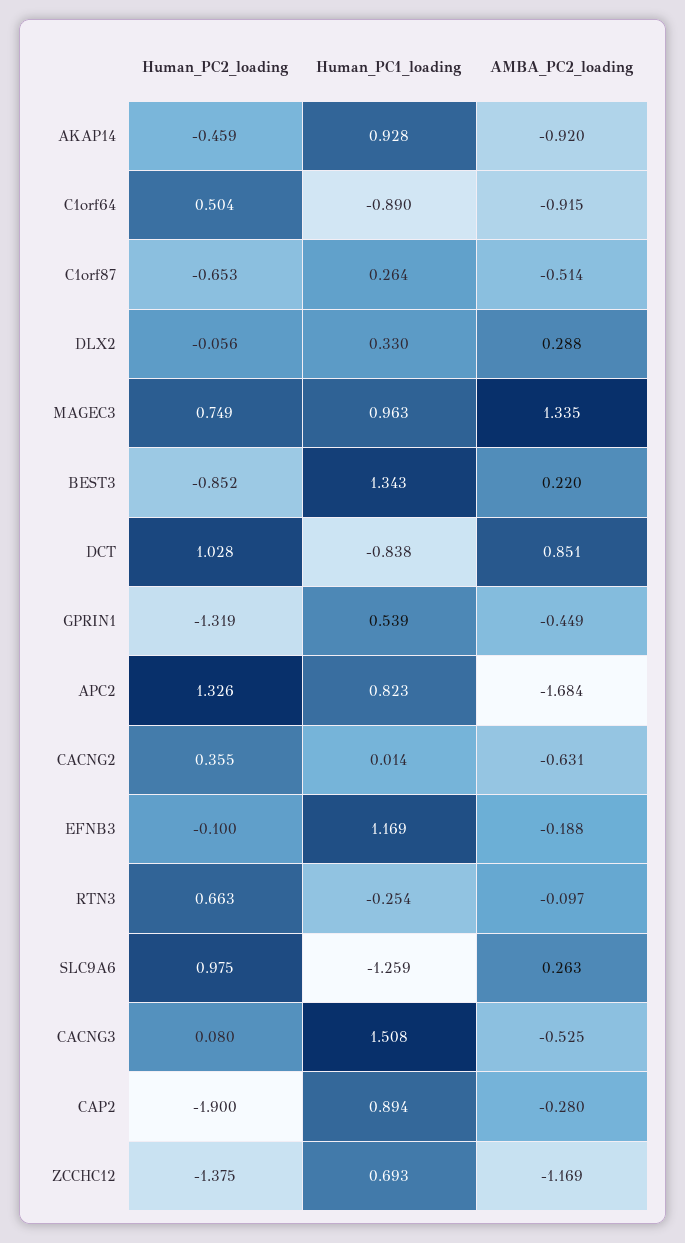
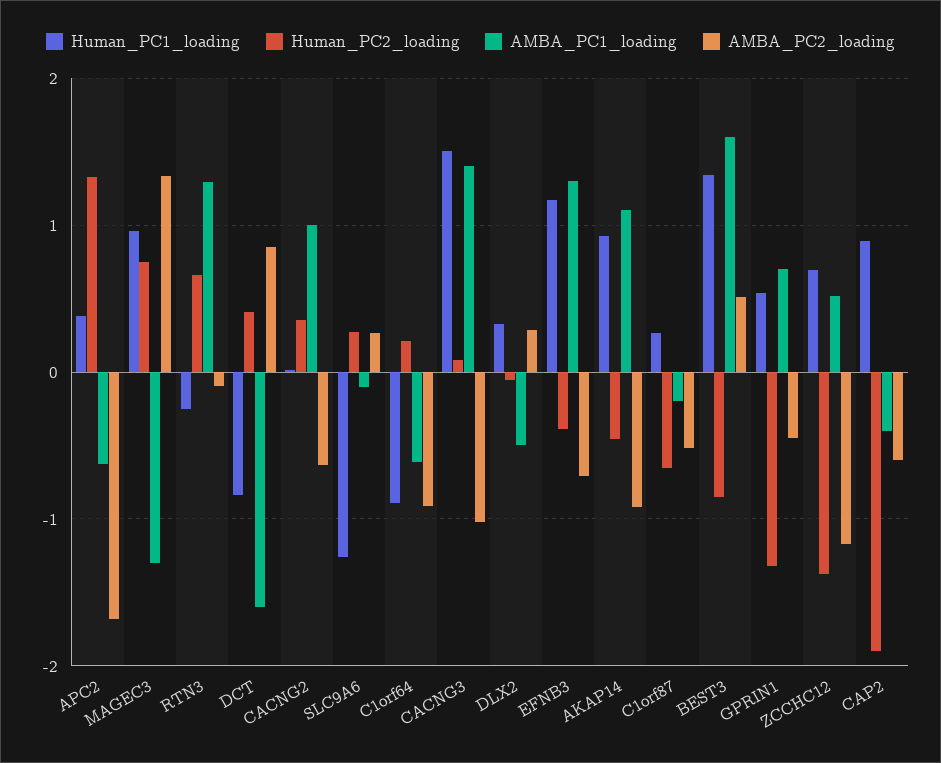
  {
    "Human_PC2_loading": {
      "AKAP14": -0.459,
-     "C1orf64": 0.504,
+     "C1orf64": 0.2,
      "C1orf87": -0.653,
      "DLX2": -0.056,
      "MAGEC3": 0.749,
      "BEST3": -0.852,
-     "DCT": 1.028,
+     "DCT": 0.4,
      "GPRIN1": -1.319,
      "APC2": 1.326,
      "CACNG2": 0.355,
-     "EFNB3": -0.1,
+     "EFNB3": -0.4,
      "RTN3": 0.663,
-     "SLC9A6": 0.975,
+     "SLC9A6": 0.3,
      "CACNG3": 0.08,
      "CAP2": -1.9,
      "ZCCHC12": -1.375
    },
    "Human_PC1_loading": {
      "AKAP14": 0.928,
      "C1orf64": -0.89,
      "C1orf87": 0.264,
      "DLX2": 0.33,
      "MAGEC3": 0.963,
      "BEST3": 1.343,
      "DCT": -0.838,
      "GPRIN1": 0.539,
-     "APC2": 0.823,
+     "APC2": 0.4,
      "CACNG2": 0.014,
      "EFNB3": 1.169,
      "RTN3": -0.254,
      "SLC9A6": -1.259,
      "CACNG3": 1.508,
      "CAP2": 0.894,
      "ZCCHC12": 0.693
    },
    "AMBA_PC2_loading": {
      "AKAP14": -0.92,
      "C1orf64": -0.915,
      "C1orf87": -0.514,
      "DLX2": 0.288,
      "MAGEC3": 1.335,
-     "BEST3": 0.22,
+     "BEST3": 0.5,
      "DCT": 0.851,
      "GPRIN1": -0.449,
      "APC2": -1.684,
      "CACNG2": -0.631,
-     "EFNB3": -0.188,
+     "EFNB3": -0.7,
      "RTN3": -0.097,
      "SLC9A6": 0.263,
-     "CACNG3": -0.525,
+     "CACNG3": -1,
-     "CAP2": -0.28,
+     "CAP2": -0.6,
      "ZCCHC12": -1.169
-   }
+   },
+   "AMBA_PC1_loading": {
+     "APC2": -0.6,
+     "MAGEC3": -1.3,
+     "RTN3": 1.3,
+     "DCT": -1.6,
+     "CACNG2": 1,
+     "SLC9A6": -0.1,
+     "C1orf64": -0.6,
+     "CACNG3": 1.4,
+     "DLX2": -0.5,
+     "EFNB3": 1.3,
+     "AKAP14": 1.1,
+     "C1orf87": -0.2,
+     "BEST3": 1.6,
+     "GPRIN1": 0.7,
+     "ZCCHC12": 0.5,
+     "CAP2": -0.4
+   }
  }

